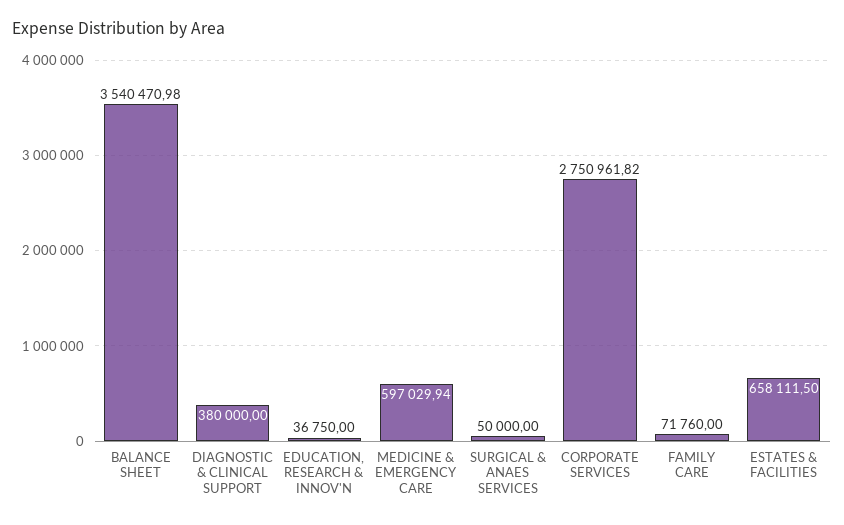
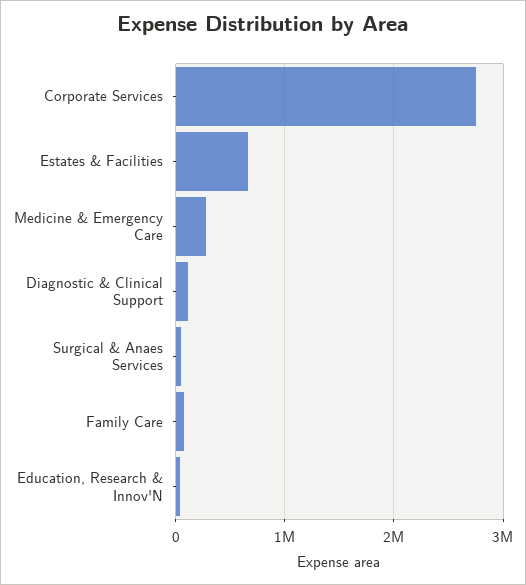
  {
-   "BALANCE SHEET": 3540470.98,
-   "DIAGNOSTIC & CLINICAL SUPPORT": 380000,
+   "DIAGNOSTIC & CLINICAL SUPPORT": 100000,
    "EDUCATION, RESEARCH & INNOV'N": 36750,
-   "MEDICINE & EMERGENCY CARE": 597029.94,
+   "MEDICINE & EMERGENCY CARE": 300000,
    "SURGICAL & ANAES SERVICES": 50000,
    "CORPORATE SERVICES": 2750961.82,
    "FAMILY CARE": 71760,
    "ESTATES & FACILITIES": 658111.5
  }

